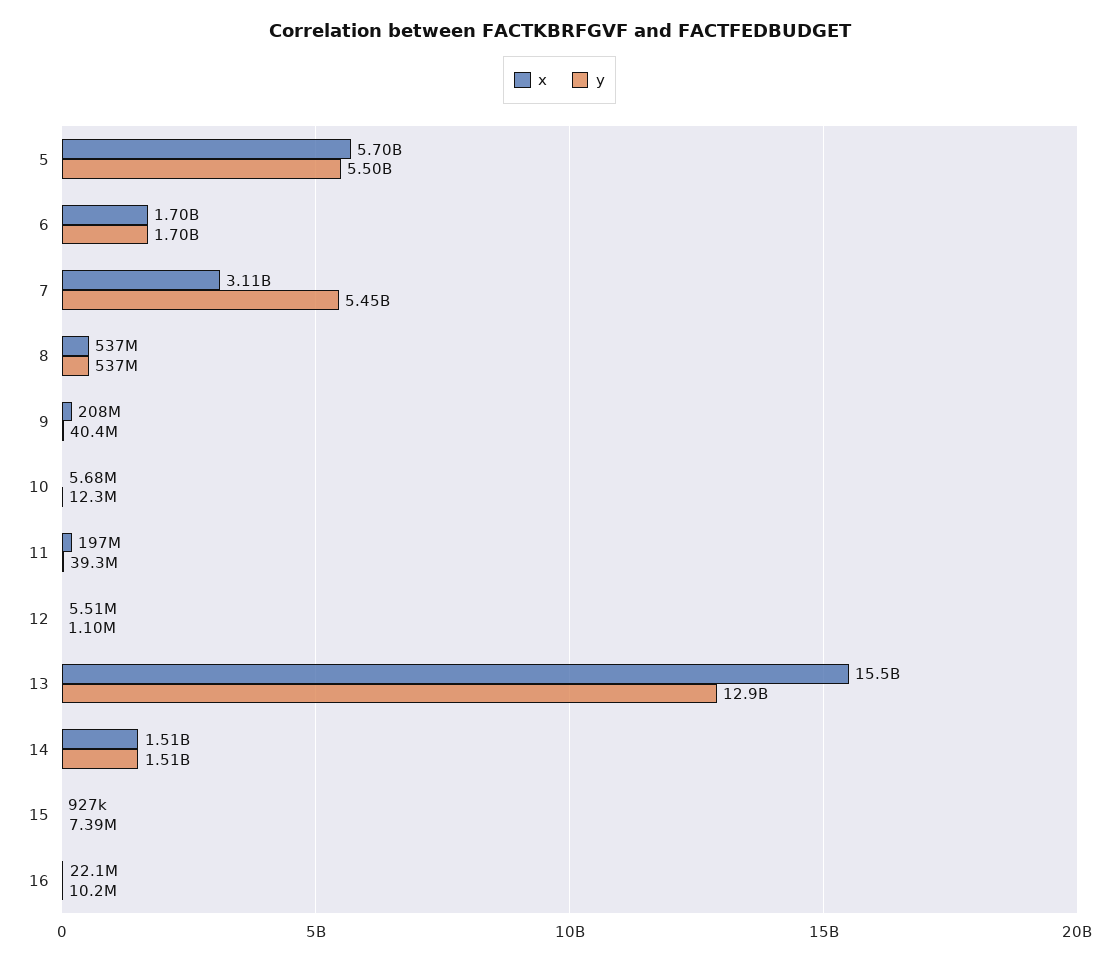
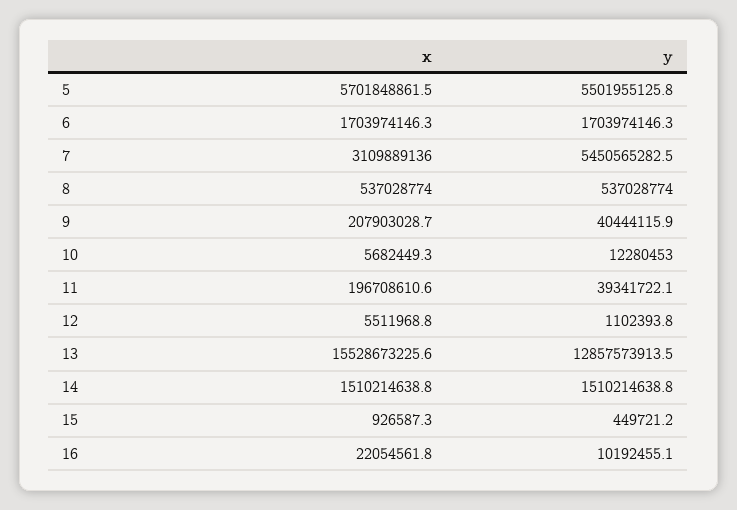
  {
    "x": {
      "5": 5701848861.5,
      "6": 1703974146.3,
      "7": 3109889136,
      "8": 537028774,
      "9": 207903028.7,
      "10": 5682449.3,
      "11": 196708610.6,
      "12": 5511968.8,
      "13": 15528673225.6,
      "14": 1510214638.8,
      "15": 926587.3,
      "16": 22054561.8
    },
    "y": {
      "5": 5501955125.8,
      "6": 1703974146.3,
      "7": 5450565282.5,
      "8": 537028774,
      "9": 40444115.9,
      "10": 12280453,
      "11": 39341722.1,
      "12": 1102393.8,
      "13": 12857573913.5,
      "14": 1510214638.8,
-     "15": 7390000,
+     "15": 449721.2,
      "16": 10192455.1
    }
  }

